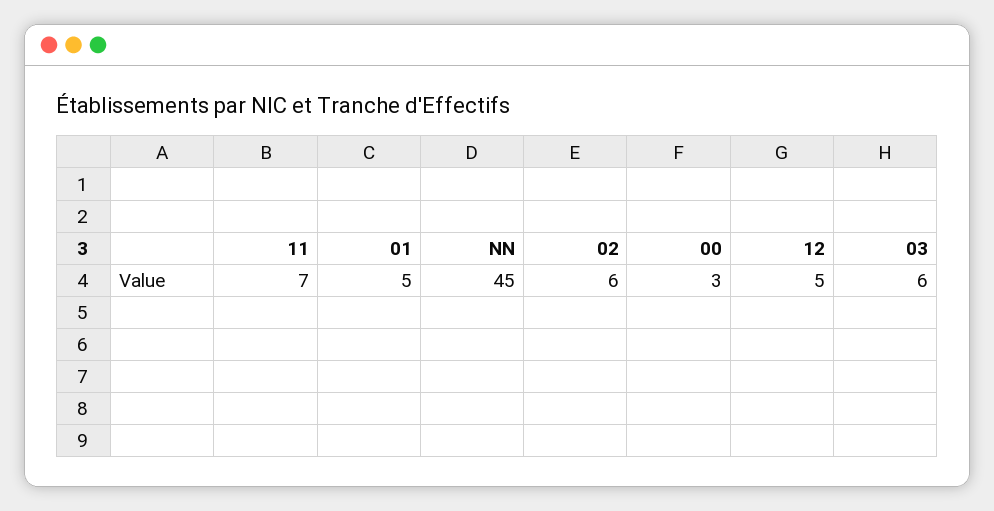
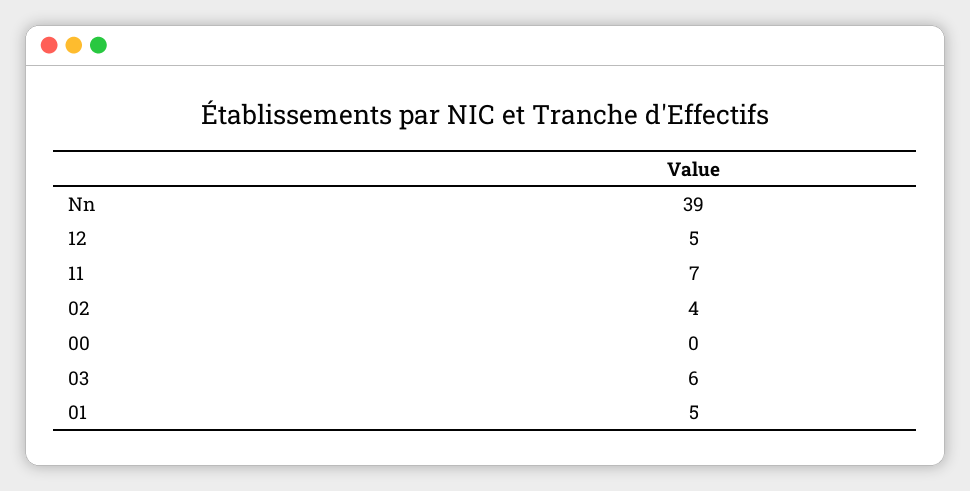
  {
    "11": 7,
    "01": 5,
-   "NN": 45,
+   "NN": 39,
-   "02": 6,
+   "02": 4,
-   "00": 3,
+   "00": 0,
    "12": 5,
    "03": 6
  }

